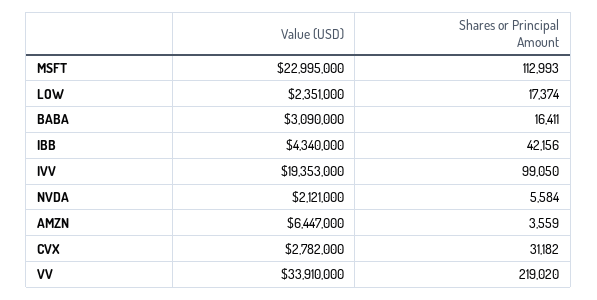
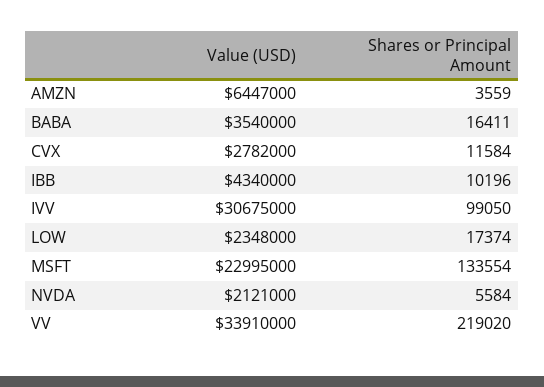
  {
    "Value (USD)": {
      "MSFT": 22995000,
-     "LOW": 2351000,
+     "LOW": 2348000,
-     "BABA": 3090000,
+     "BABA": 3540000,
      "IBB": 4340000,
-     "IVV": 19353000,
+     "IVV": 30675000,
      "NVDA": 2121000,
      "AMZN": 6447000,
      "CVX": 2782000,
      "VV": 33910000
    },
    "Shares or Principal Amount": {
-     "MSFT": 112993,
+     "MSFT": 133554,
      "LOW": 17374,
      "BABA": 16411,
-     "IBB": 42156,
+     "IBB": 10196,
      "IVV": 99050,
      "NVDA": 5584,
      "AMZN": 3559,
-     "CVX": 31182,
+     "CVX": 11584,
      "VV": 219020
    }
  }

